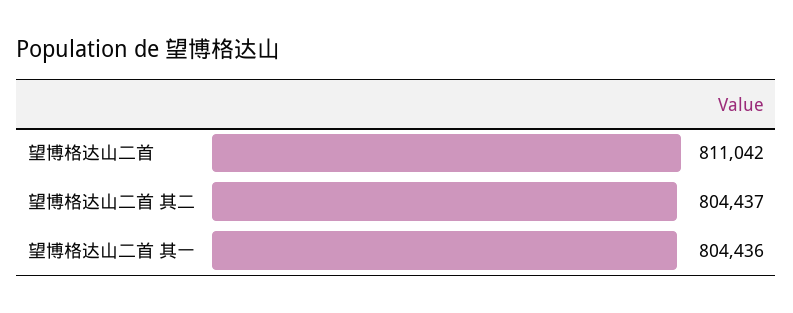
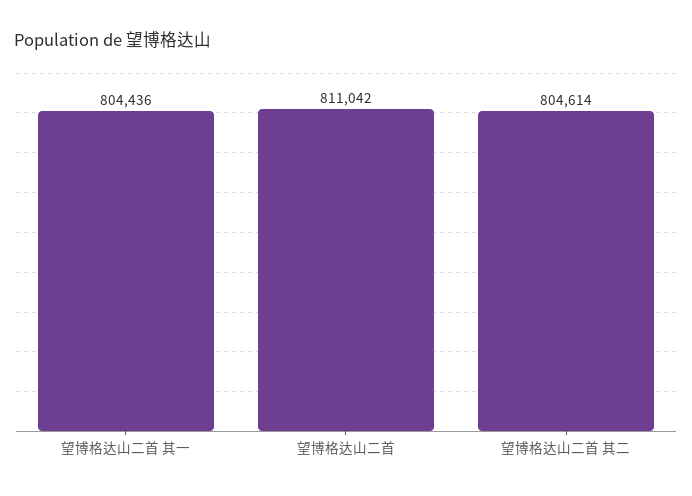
  {
    "望博格达山二首": 811042,
-   "望博格达山二首 其二": 804437,
+   "望博格达山二首 其二": 804614,
    "望博格达山二首 其一": 804436
  }

